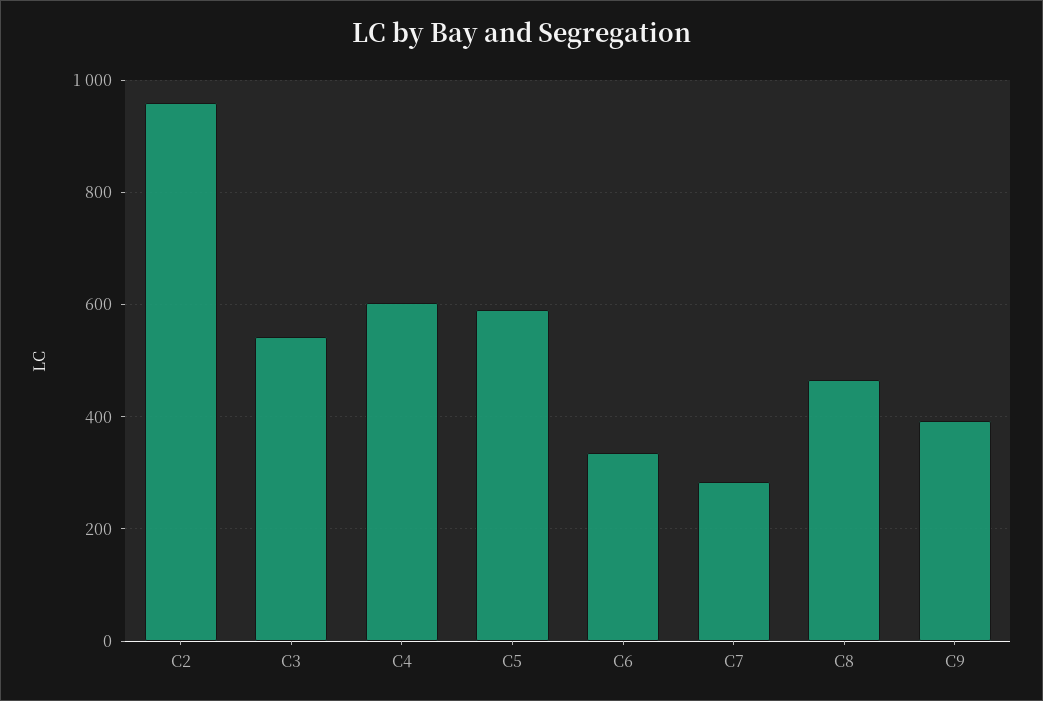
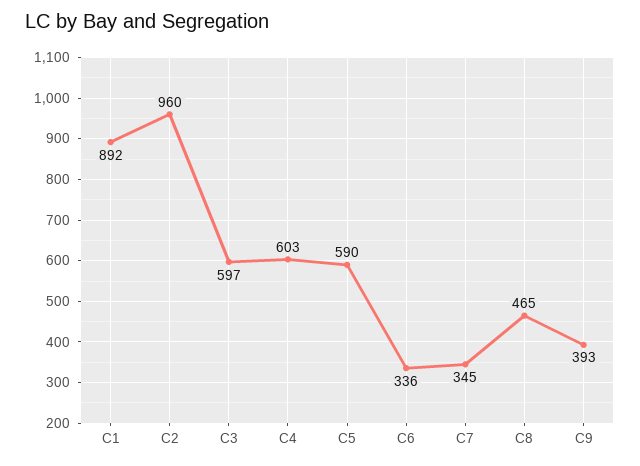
  {
    "C2": 960,
-   "C3": 540,
+   "C3": 597,
    "C4": 603,
    "C5": 590,
    "C6": 336,
-   "C7": 280,
+   "C7": 345,
    "C8": 465,
-   "C9": 393
+   "C9": 393,
+   "C1": 892
  }

